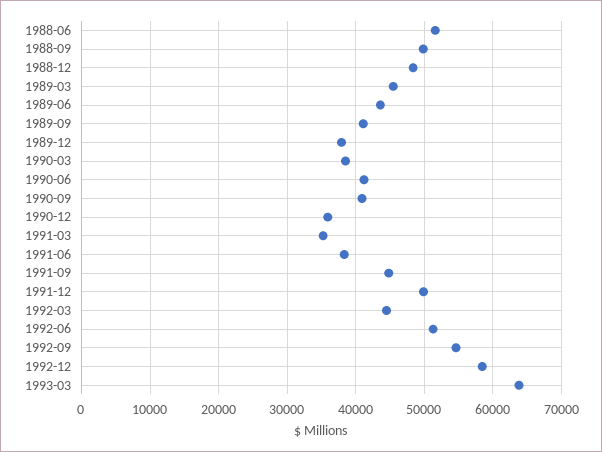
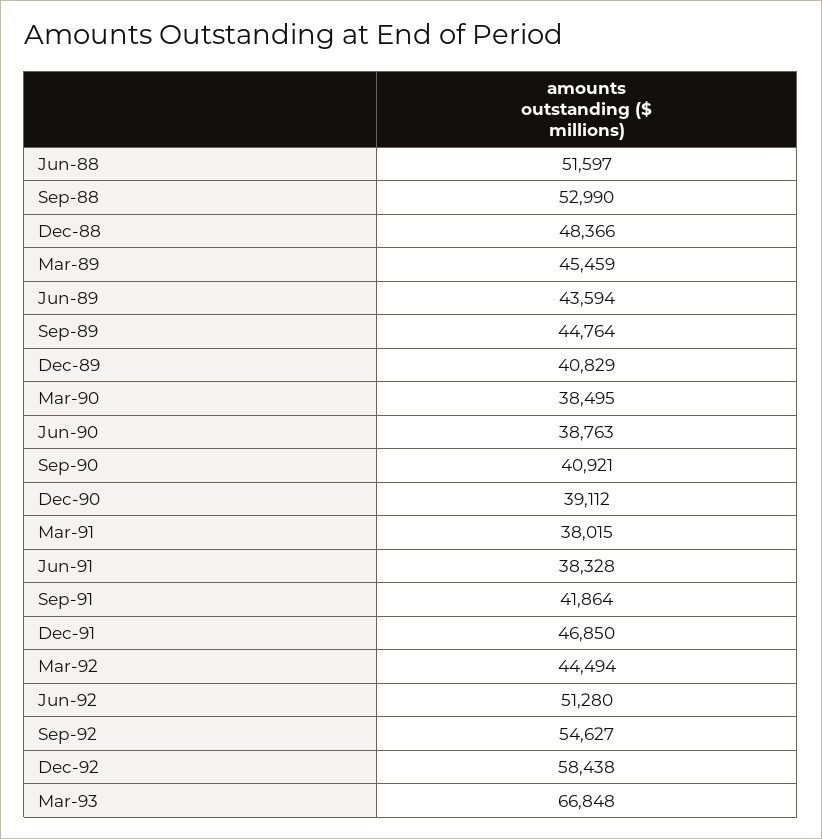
  {
    "1988-06": 51597,
-   "1988-09": 50000,
+   "1988-09": 52990,
    "1988-12": 48366,
    "1989-03": 45459,
    "1989-06": 43594,
-   "1989-09": 41000,
+   "1989-09": 44764,
-   "1989-12": 38000,
+   "1989-12": 40829,
    "1990-03": 38495,
-   "1990-06": 41000,
+   "1990-06": 38763,
    "1990-09": 40921,
-   "1990-12": 36000,
+   "1990-12": 39112,
-   "1991-03": 35000,
+   "1991-03": 38015,
    "1991-06": 38328,
-   "1991-09": 45000,
+   "1991-09": 41864,
-   "1991-12": 50000,
+   "1991-12": 46850,
    "1992-03": 44494,
    "1992-06": 51280,
    "1992-09": 54627,
    "1992-12": 58438,
-   "1993-03": 64000
+   "1993-03": 66848
  }

